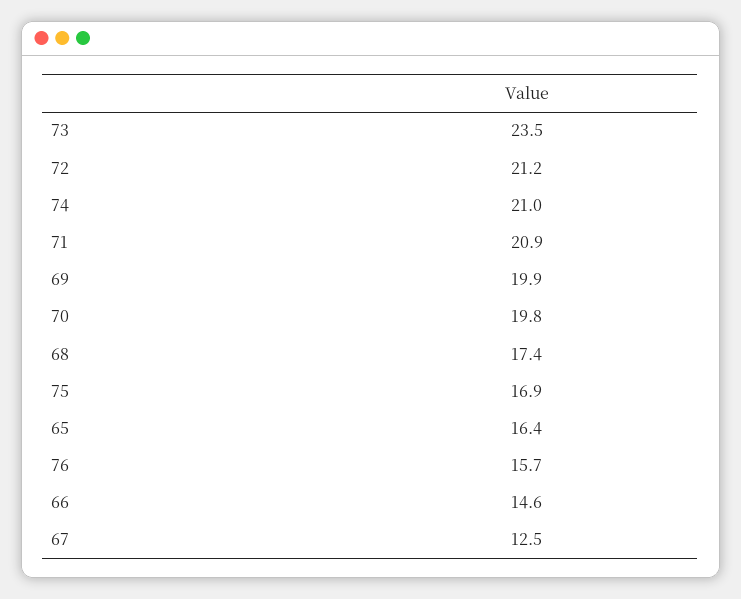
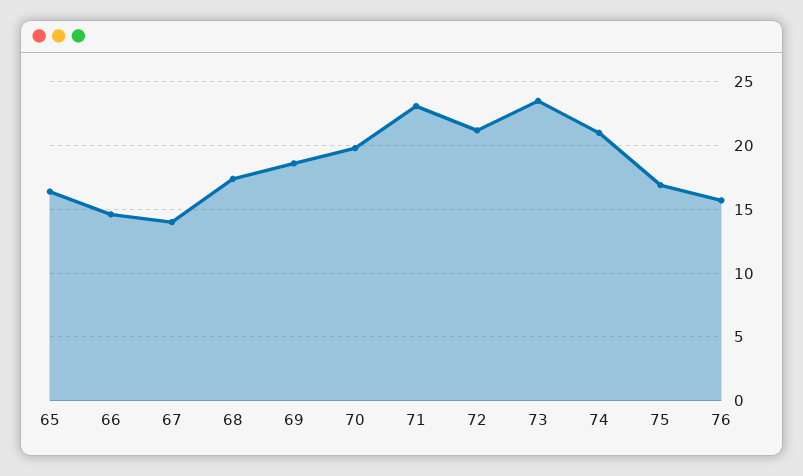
  {
    "73": 23.5,
    "72": 21.2,
    "74": 21,
-   "71": 20.9,
+   "71": 23,
-   "69": 19.9,
+   "69": 18.5,
    "70": 19.8,
    "68": 17.4,
    "75": 16.9,
    "65": 16.4,
    "76": 15.7,
    "66": 14.6,
-   "67": 12.5
+   "67": 14
  }

